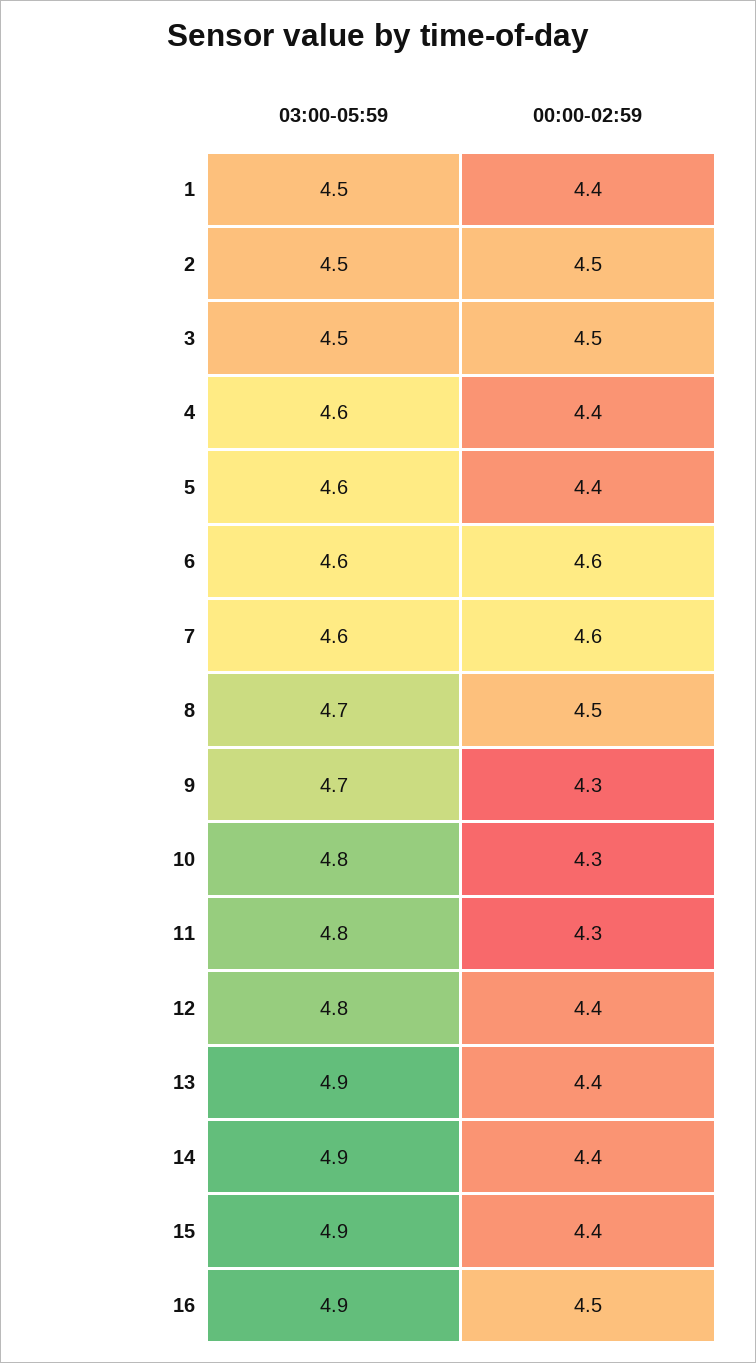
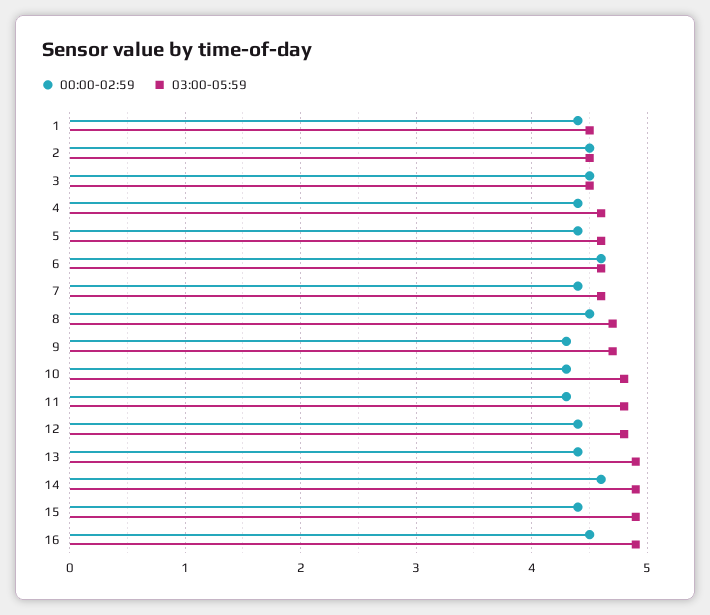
  {
    "03:00-05:59": {
      "1": 4.5,
      "2": 4.5,
      "3": 4.5,
      "4": 4.6,
      "5": 4.6,
      "6": 4.6,
      "7": 4.6,
      "8": 4.7,
      "9": 4.7,
      "10": 4.8,
      "11": 4.8,
      "12": 4.8,
      "13": 4.9,
      "14": 4.9,
      "15": 4.9,
      "16": 4.9
    },
    "00:00-02:59": {
      "1": 4.4,
      "2": 4.5,
      "3": 4.5,
      "4": 4.4,
      "5": 4.4,
      "6": 4.6,
-     "7": 4.6,
+     "7": 4.4,
      "8": 4.5,
      "9": 4.3,
      "10": 4.3,
      "11": 4.3,
      "12": 4.4,
      "13": 4.4,
-     "14": 4.4,
+     "14": 4.6,
      "15": 4.4,
      "16": 4.5
    }
  }

